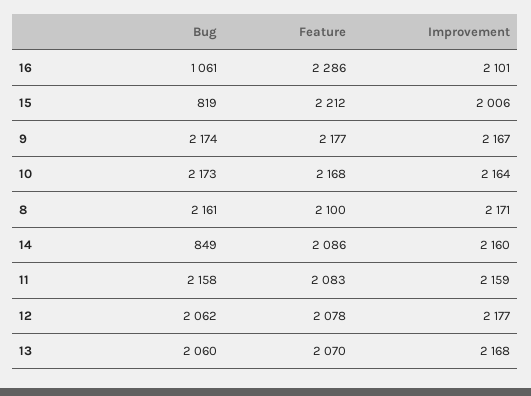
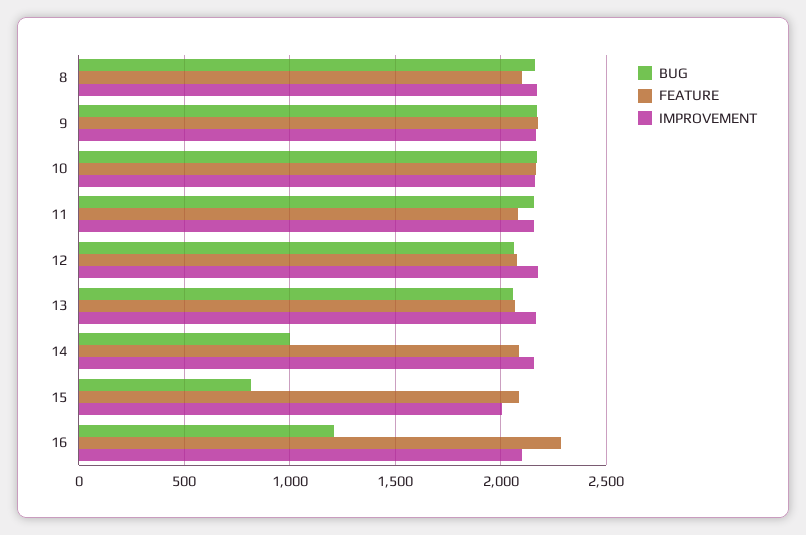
  {
    "Bug": {
-     "16": 1061,
+     "16": 1200,
      "15": 819,
      "9": 2174,
      "10": 2173,
      "8": 2161,
-     "14": 849,
+     "14": 1000,
      "11": 2158,
      "12": 2062,
      "13": 2060
    },
    "Feature": {
      "16": 2286,
-     "15": 2212,
+     "15": 2100,
      "9": 2177,
      "10": 2168,
      "8": 2100,
      "14": 2086,
      "11": 2083,
      "12": 2078,
      "13": 2070
    },
    "Improvement": {
      "16": 2101,
      "15": 2006,
      "9": 2167,
      "10": 2164,
      "8": 2171,
      "14": 2160,
      "11": 2159,
      "12": 2177,
      "13": 2168
    }
  }

